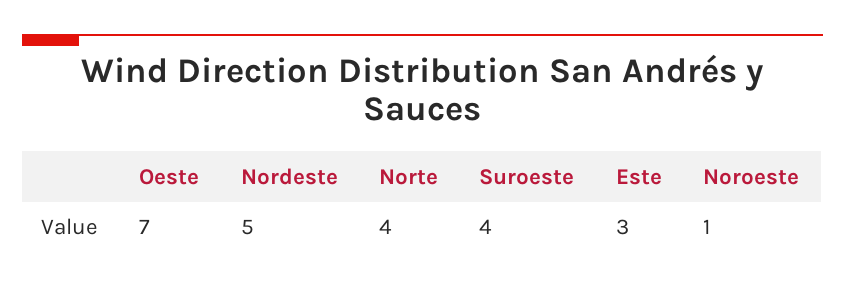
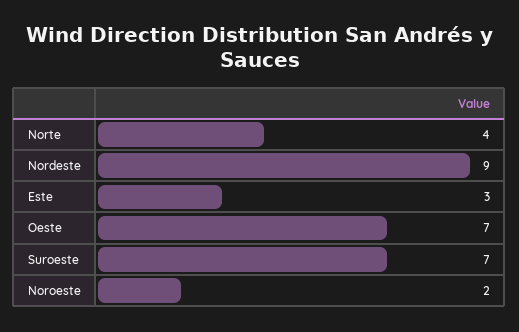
  {
    "Oeste": 7,
-   "Nordeste": 5,
+   "Nordeste": 9,
    "Norte": 4,
-   "Suroeste": 4,
+   "Suroeste": 7,
    "Este": 3,
-   "Noroeste": 1
+   "Noroeste": 2
  }

